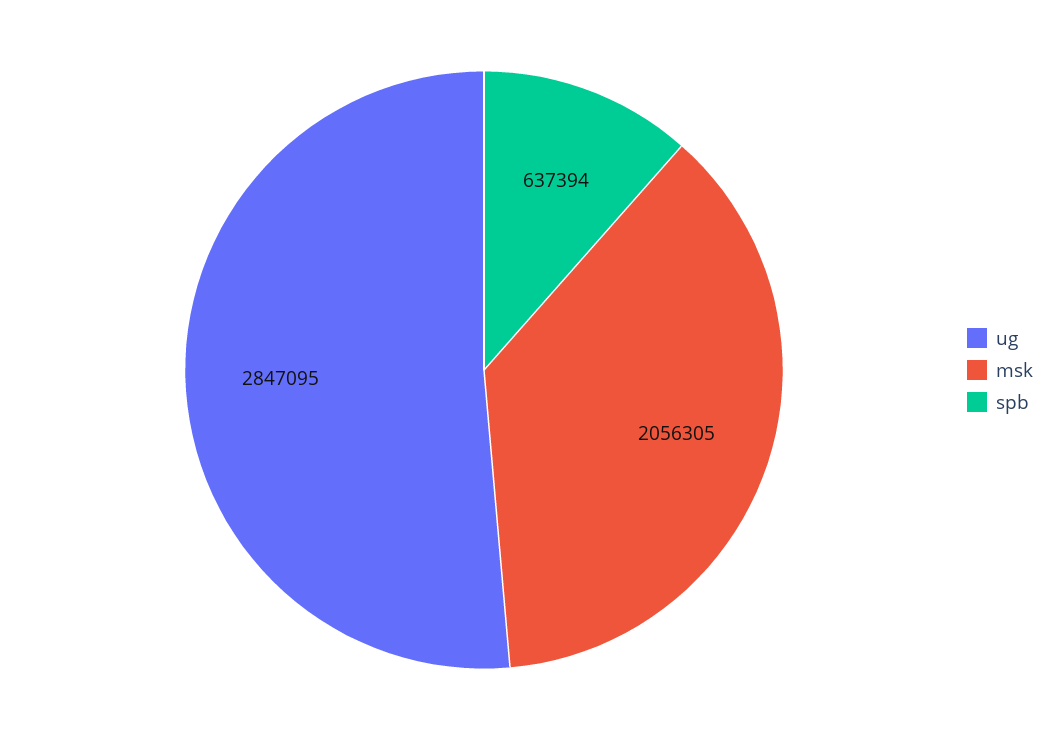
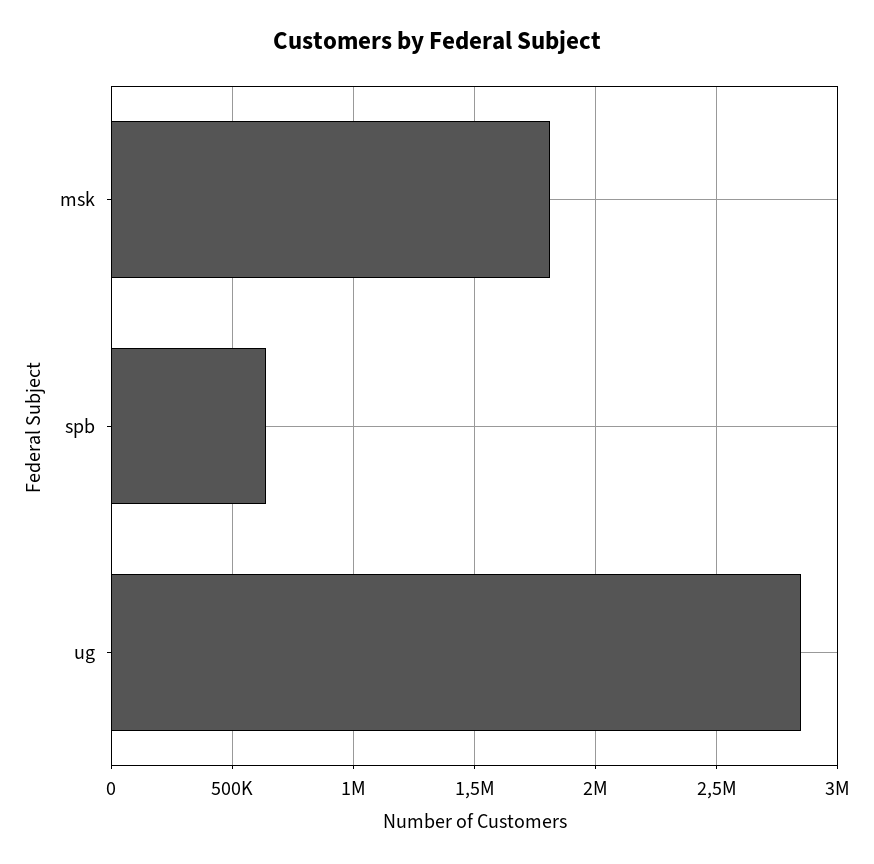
  {
    "ug": 2847095,
-   "msk": 2056305,
+   "msk": 1800000,
    "spb": 637394
  }

